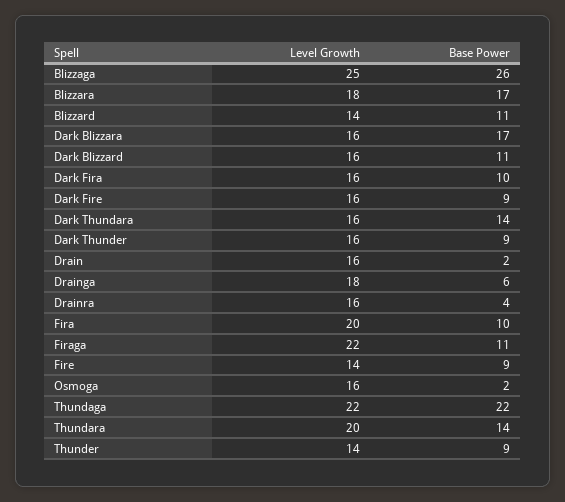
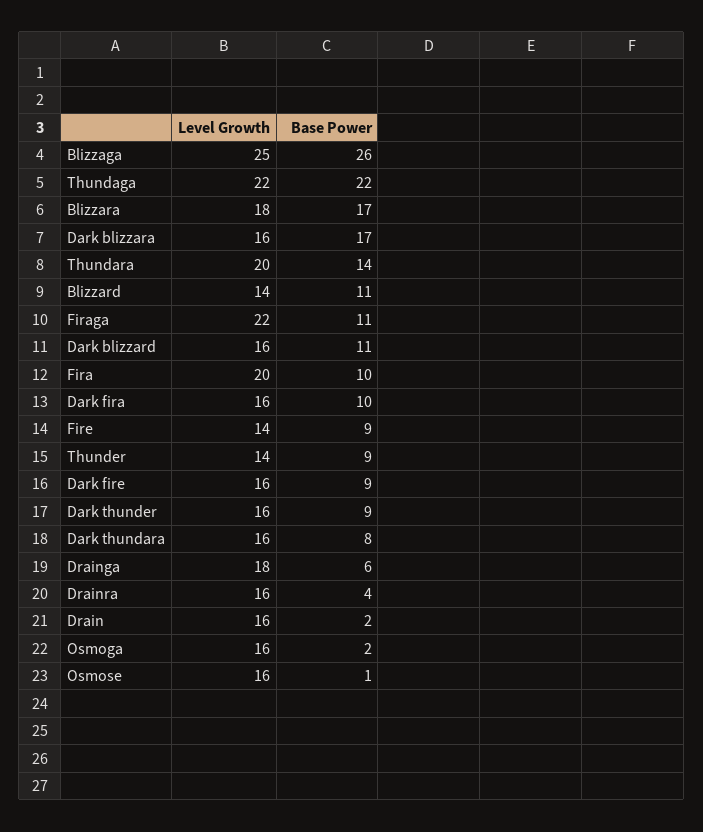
  {
    "Level Growth": {
      "Blizzaga": 25,
      "Blizzara": 18,
      "Blizzard": 14,
      "Dark Blizzara": 16,
      "Dark Blizzard": 16,
      "Dark Fira": 16,
      "Dark Fire": 16,
      "Dark Thundara": 16,
      "Dark Thunder": 16,
      "Drain": 16,
      "Drainga": 18,
      "Drainra": 16,
      "Fira": 20,
      "Firaga": 22,
      "Fire": 14,
      "Osmoga": 16,
      "Thundaga": 22,
      "Thundara": 20,
-     "Thunder": 14
+     "Thunder": 14,
+     "Osmose": 16
    },
    "Base Power": {
      "Blizzaga": 26,
      "Blizzara": 17,
      "Blizzard": 11,
      "Dark Blizzara": 17,
      "Dark Blizzard": 11,
      "Dark Fira": 10,
      "Dark Fire": 9,
-     "Dark Thundara": 14,
+     "Dark Thundara": 8,
      "Dark Thunder": 9,
      "Drain": 2,
      "Drainga": 6,
      "Drainra": 4,
      "Fira": 10,
      "Firaga": 11,
      "Fire": 9,
      "Osmoga": 2,
      "Thundaga": 22,
      "Thundara": 14,
-     "Thunder": 9
+     "Thunder": 9,
+     "Osmose": 1
    }
  }

